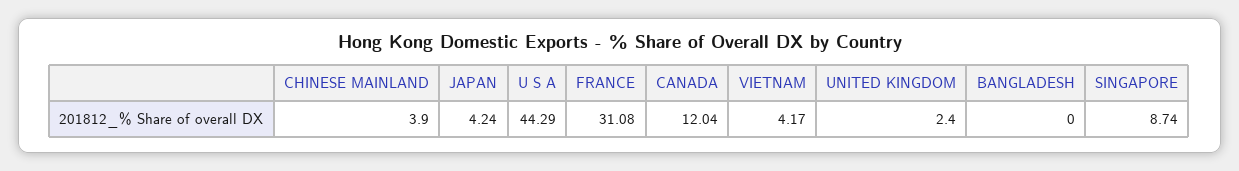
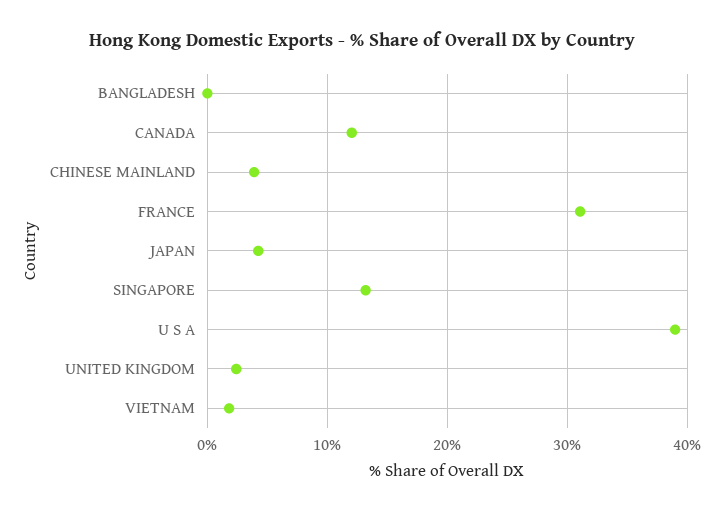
  {
    "CHINESE MAINLAND": 3.9,
    "JAPAN": 4.24,
-   "U S A": 44.29,
+   "U S A": 39,
    "FRANCE": 31.08,
    "CANADA": 12.04,
-   "VIETNAM": 4.17,
+   "VIETNAM": 2,
    "UNITED KINGDOM": 2.4,
    "BANGLADESH": 0,
-   "SINGAPORE": 8.74
+   "SINGAPORE": 13
  }

